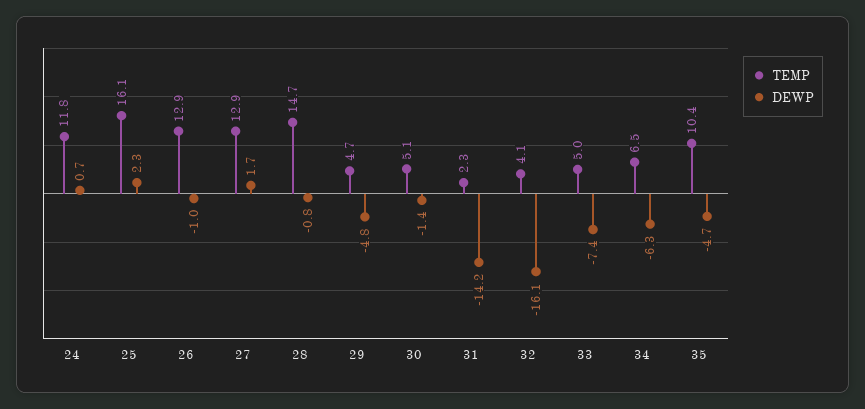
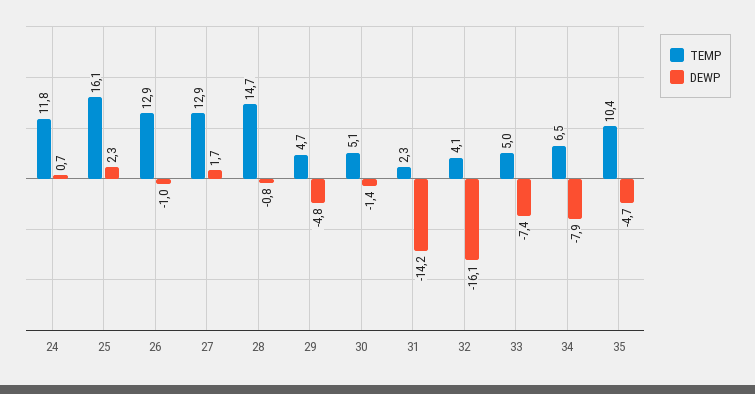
  {
    "TEMP": {
      "24": 11.8,
      "25": 16.1,
      "26": 12.9,
      "27": 12.9,
      "28": 14.7,
      "29": 4.7,
      "30": 5.1,
      "31": 2.3,
      "32": 4.1,
      "33": 5,
      "34": 6.5,
      "35": 10.4
    },
    "DEWP": {
      "24": 0.7,
      "25": 2.3,
      "26": -1,
      "27": 1.7,
      "28": -0.8,
      "29": -4.8,
      "30": -1.4,
      "31": -14.2,
      "32": -16.1,
      "33": -7.4,
-     "34": -6.3,
+     "34": -7.9,
      "35": -4.7
    }
  }

